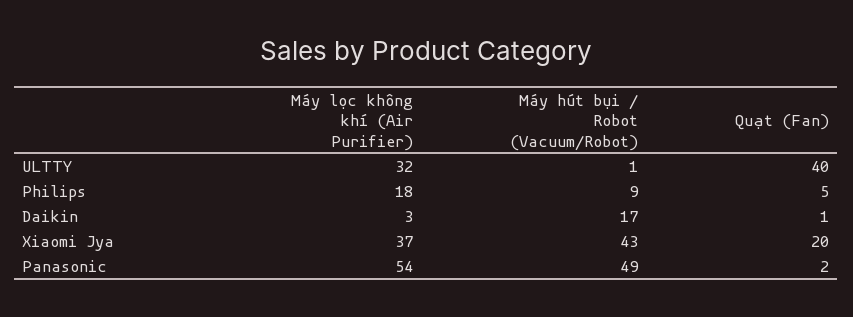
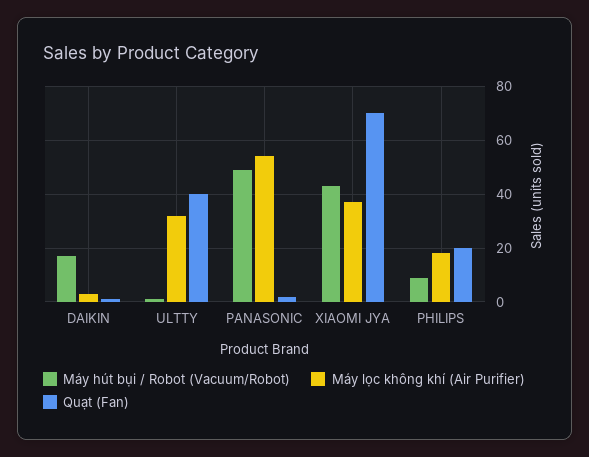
  {
    "Máy lọc không khí (Air Purifier)": {
      "ULTTY": 32,
      "Philips": 18,
      "Daikin": 3,
      "Xiaomi Jya": 37,
      "Panasonic": 54
    },
    "Máy hút bụi / Robot (Vacuum/Robot)": {
      "ULTTY": 1,
      "Philips": 9,
      "Daikin": 17,
      "Xiaomi Jya": 43,
      "Panasonic": 49
    },
    "Quạt (Fan)": {
      "ULTTY": 40,
-     "Philips": 5,
+     "Philips": 20,
      "Daikin": 1,
-     "Xiaomi Jya": 20,
+     "Xiaomi Jya": 70,
      "Panasonic": 2
    }
  }

